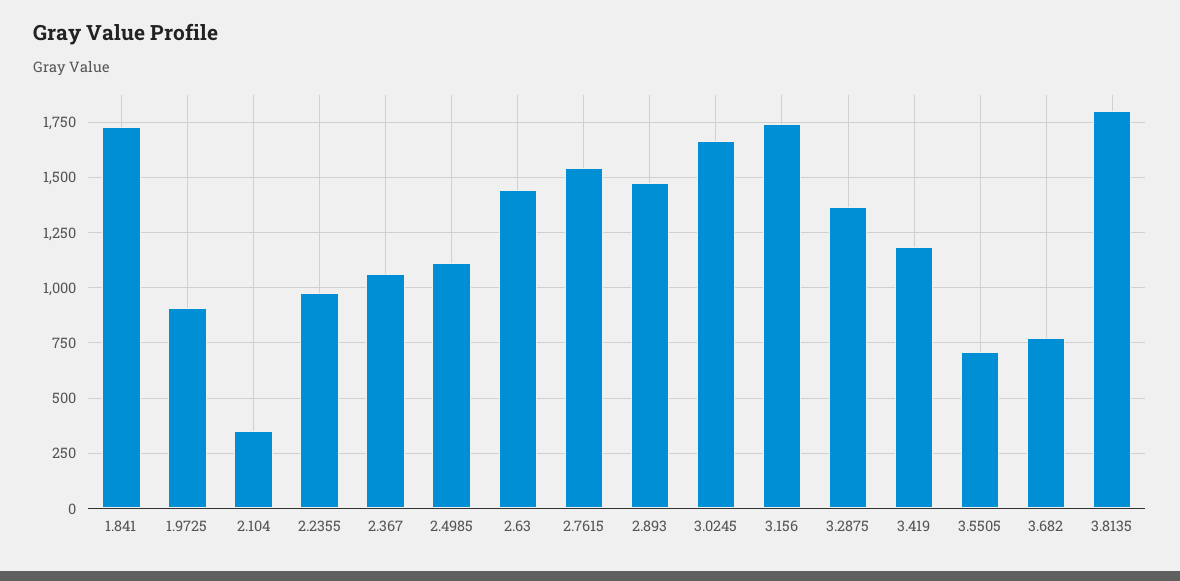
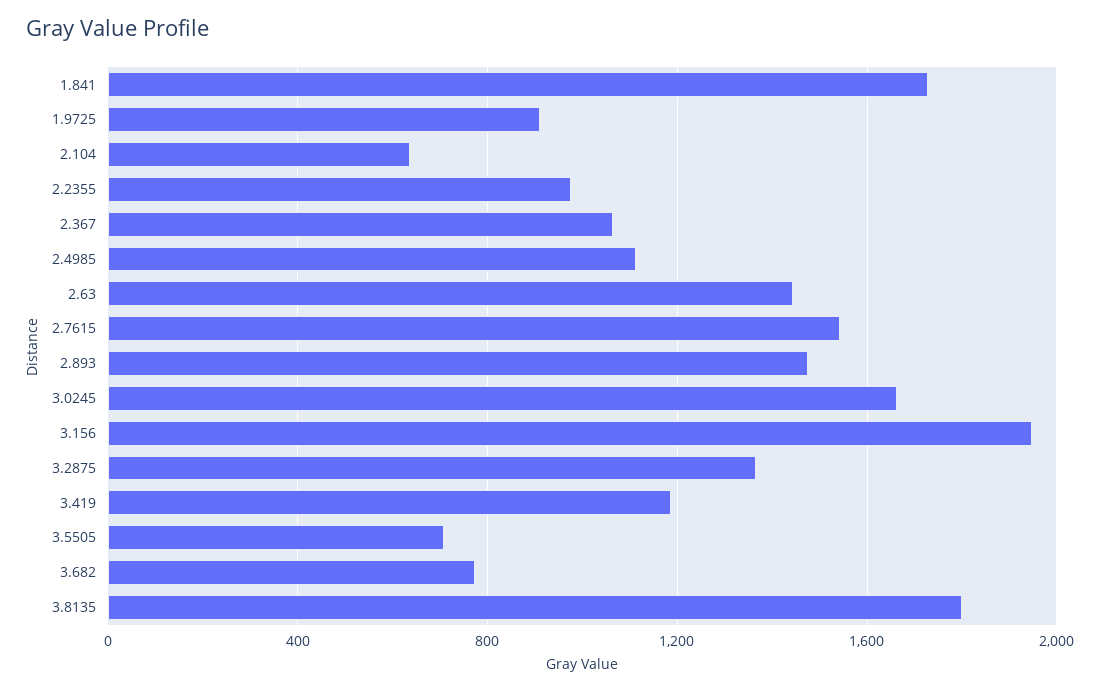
  {
    "1.841": 1750,
    "1.9725": 900,
-   "2.104": 350,
+   "2.104": 650,
    "2.2355": 1000,
    "2.367": 1050,
    "2.4985": 1100,
    "2.63": 1450,
    "2.7615": 1550,
    "2.893": 1500,
    "3.0245": 1650,
-   "3.156": 1750,
+   "3.156": 1950,
    "3.2875": 1350,
    "3.419": 1200,
    "3.5505": 700,
    "3.682": 750,
    "3.8135": 1800
  }

